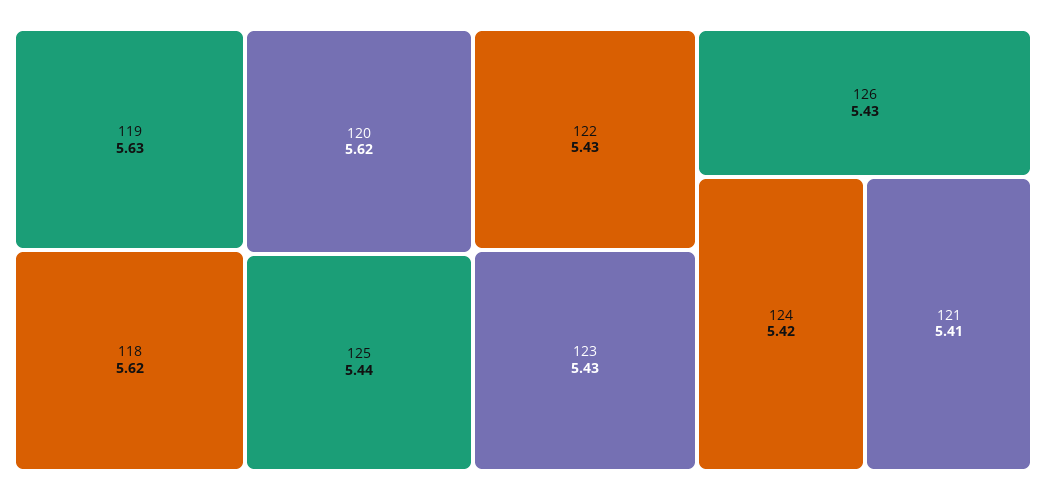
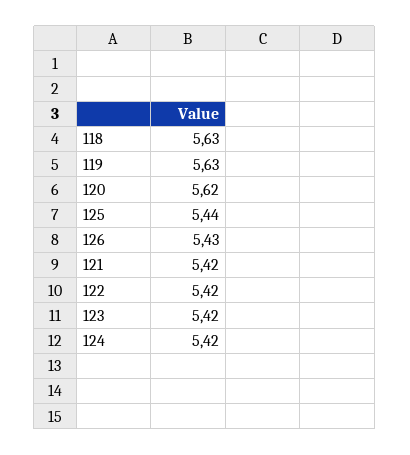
  {
    "119": 5.63,
-   "118": 5.62,
+   "118": 5.63,
    "120": 5.62,
    "125": 5.44,
-   "122": 5.43,
+   "122": 5.42,
-   "123": 5.43,
+   "123": 5.42,
    "126": 5.43,
    "124": 5.42,
-   "121": 5.41
+   "121": 5.42
  }

